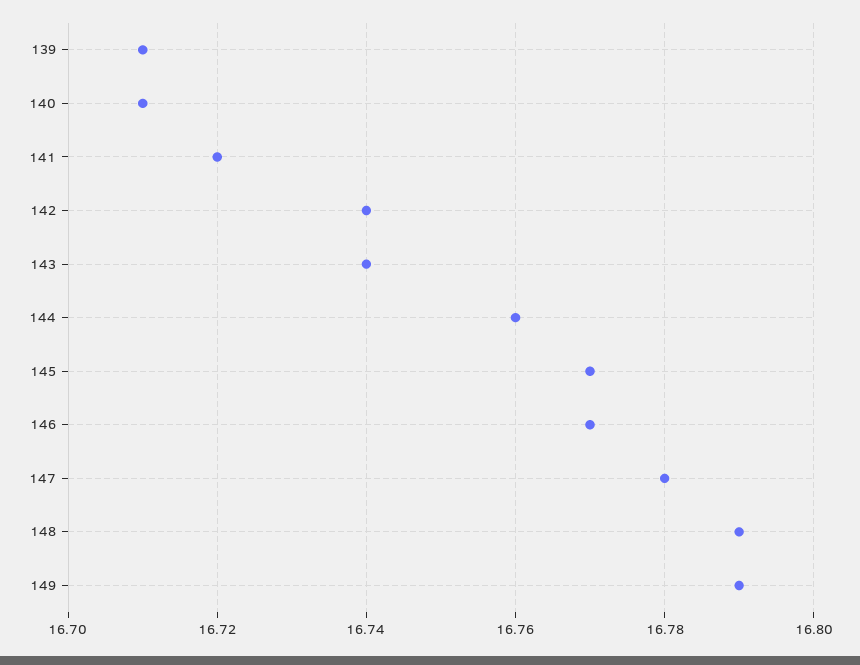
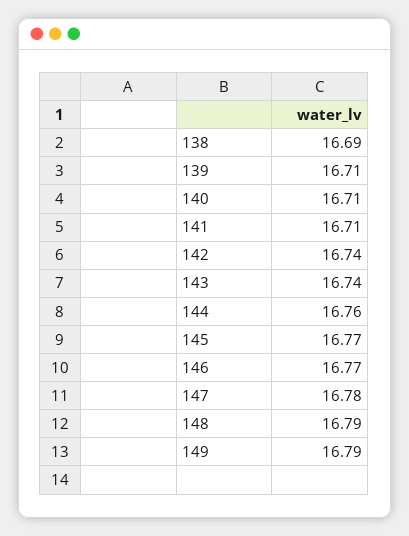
  {
    "139": 16.71,
    "140": 16.71,
-   "141": 16.72,
+   "141": 16.71,
    "142": 16.74,
    "143": 16.74,
    "144": 16.76,
    "145": 16.77,
    "146": 16.77,
    "147": 16.78,
    "148": 16.79,
-   "149": 16.79
+   "149": 16.79,
+   "138": 16.69
  }

